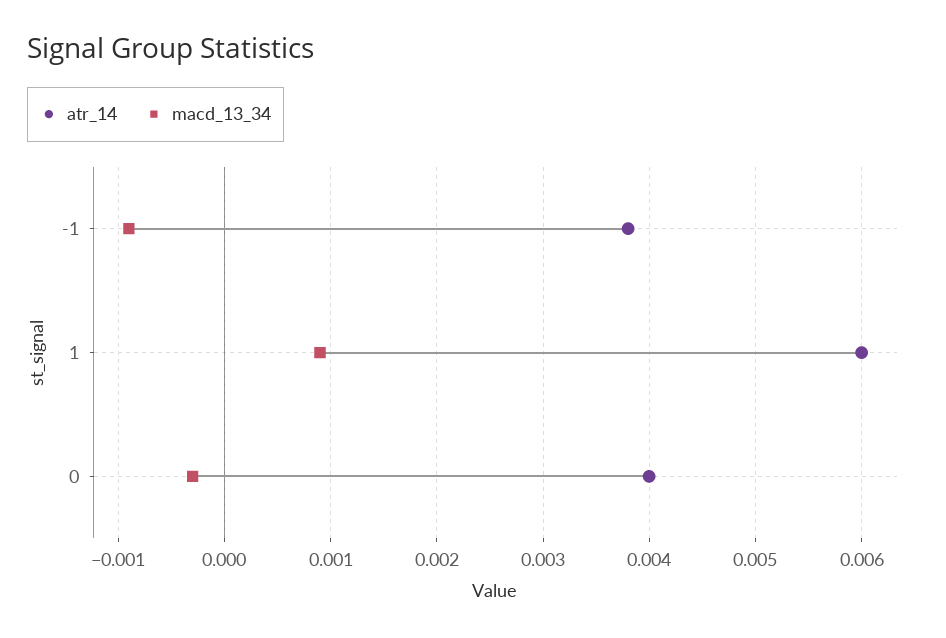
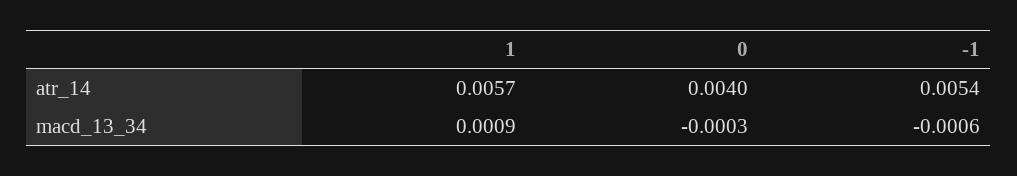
  {
    "atr_14": {
-     "-1": 0.0038,
+     "-1": 0.0054,
-     "1": 0.006,
+     "1": 0.0057,
      "0": 0.004
    },
    "macd_13_34": {
-     "-1": -0.0009,
+     "-1": -0.0006,
      "1": 0.0009,
      "0": -0.0003
    }
  }

